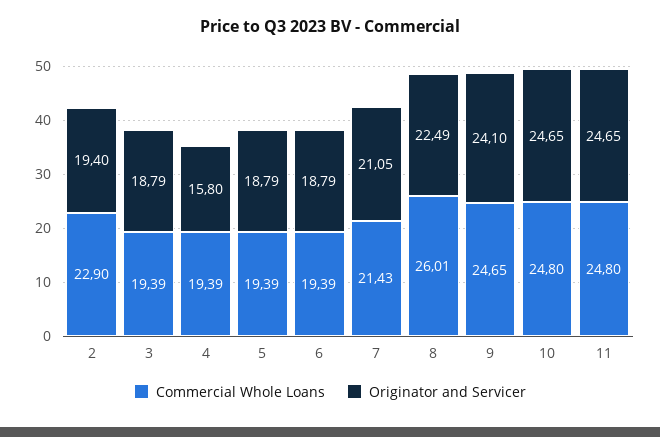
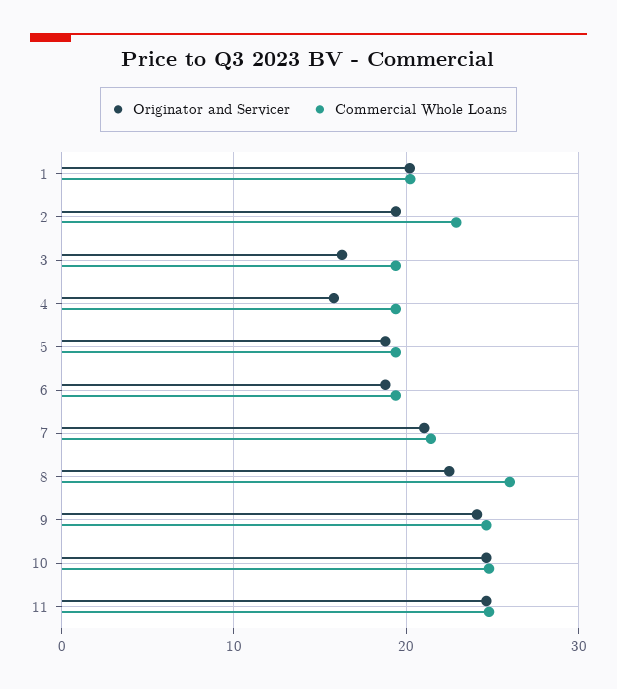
  {
    "Commercial Whole Loans": {
      "2": 22.9,
      "3": 19.39,
      "4": 19.39,
      "5": 19.39,
      "6": 19.39,
      "7": 21.43,
      "8": 26.01,
      "9": 24.65,
      "10": 24.8,
-     "11": 24.8
+     "11": 24.8,
+     "1": 20
    },
    "Originator and Servicer": {
      "2": 19.4,
-     "3": 18.79,
+     "3": 16,
      "4": 15.8,
      "5": 18.79,
      "6": 18.79,
      "7": 21.05,
      "8": 22.49,
      "9": 24.1,
      "10": 24.65,
-     "11": 24.65
+     "11": 24.65,
+     "1": 20
    }
  }

